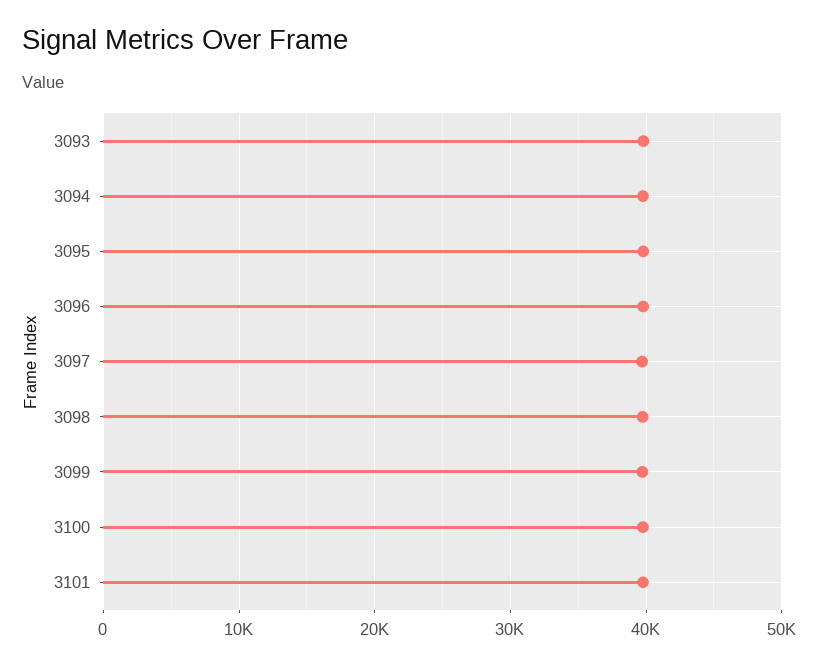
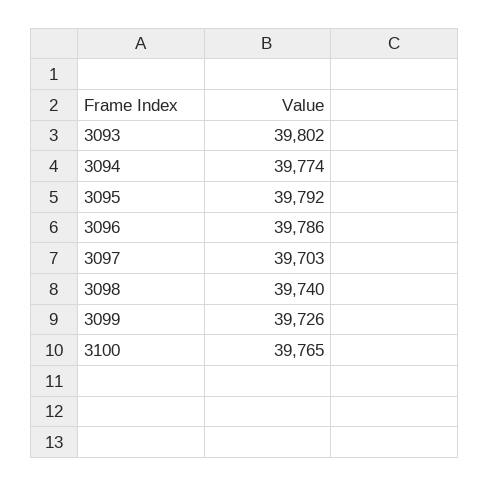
  {
    "3093": 39802,
    "3094": 39774,
    "3095": 39792,
    "3096": 39786,
    "3097": 39703,
    "3098": 39740,
    "3099": 39726,
-   "3100": 39765,
+   "3100": 39765
-   "3101": 40000
  }

